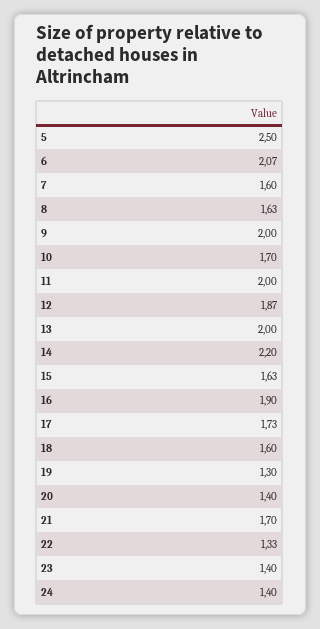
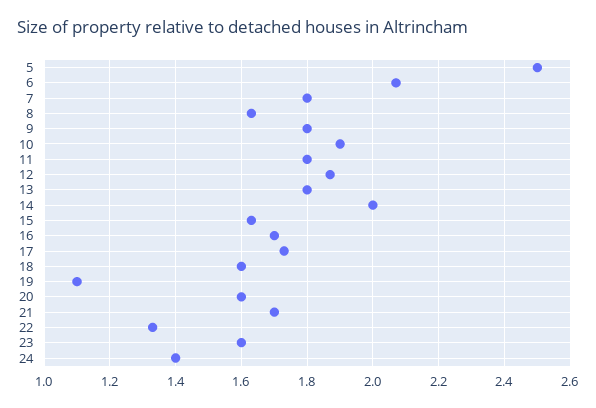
  {
    "5": 2.5,
    "6": 2.07,
-   "7": 1.6,
+   "7": 1.8,
    "8": 1.63,
-   "9": 2,
+   "9": 1.8,
-   "10": 1.7,
+   "10": 1.9,
-   "11": 2,
+   "11": 1.8,
    "12": 1.87,
-   "13": 2,
+   "13": 1.8,
-   "14": 2.2,
+   "14": 2,
    "15": 1.63,
-   "16": 1.9,
+   "16": 1.7,
    "17": 1.73,
    "18": 1.6,
-   "19": 1.3,
+   "19": 1.1,
-   "20": 1.4,
+   "20": 1.6,
    "21": 1.7,
    "22": 1.33,
-   "23": 1.4,
+   "23": 1.6,
    "24": 1.4
  }

